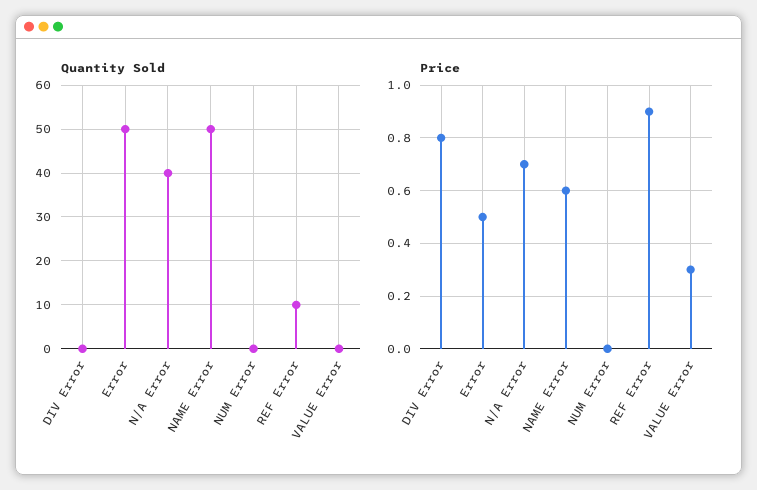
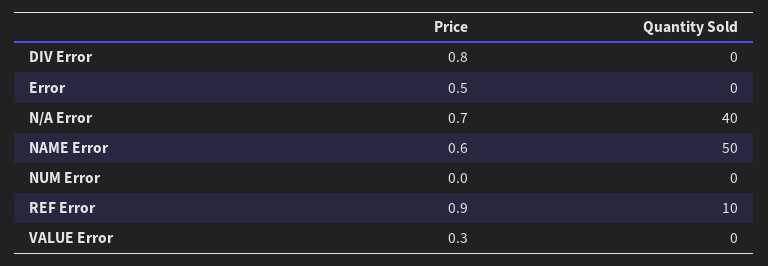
  {
    "Quantity Sold": {
      "DIV Error": 0,
-     "Error": 50,
+     "Error": 0,
      "N/A Error": 40,
      "NAME Error": 50,
      "NUM Error": 0,
      "REF Error": 10,
      "VALUE Error": 0
    },
    "Price": {
      "DIV Error": 0.8,
      "Error": 0.5,
      "N/A Error": 0.7,
      "NAME Error": 0.6,
      "NUM Error": 0,
      "REF Error": 0.9,
      "VALUE Error": 0.3
    }
  }

